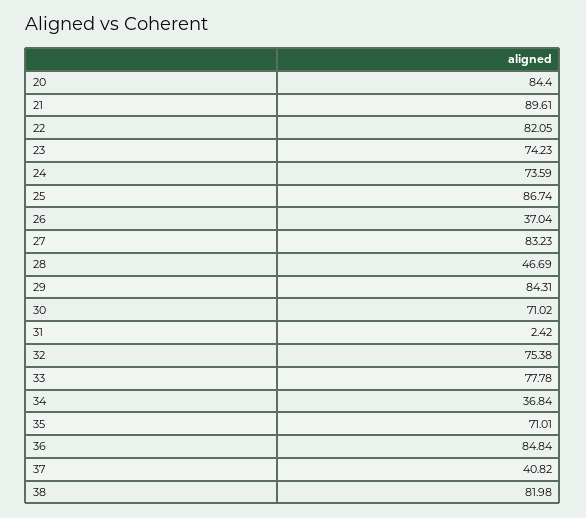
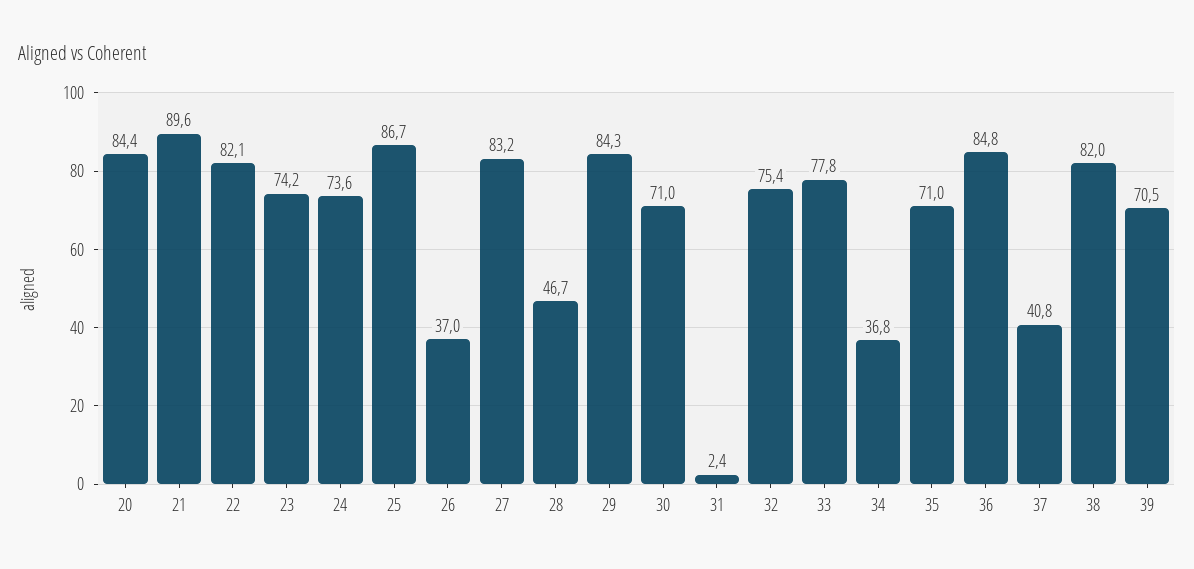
  {
    "20": 84.4,
    "21": 89.61,
    "22": 82.05,
    "23": 74.23,
    "24": 73.59,
    "25": 86.74,
    "26": 37.04,
    "27": 83.23,
    "28": 46.69,
    "29": 84.31,
    "30": 71.02,
    "31": 2.42,
    "32": 75.38,
    "33": 77.78,
    "34": 36.84,
    "35": 71.01,
    "36": 84.84,
    "37": 40.82,
-   "38": 81.98
+   "38": 81.98,
+   "39": 70.5
  }

